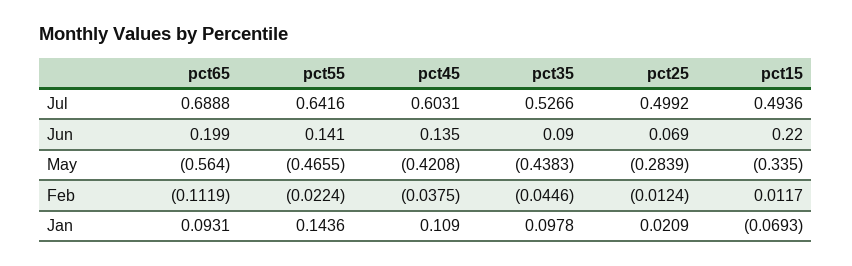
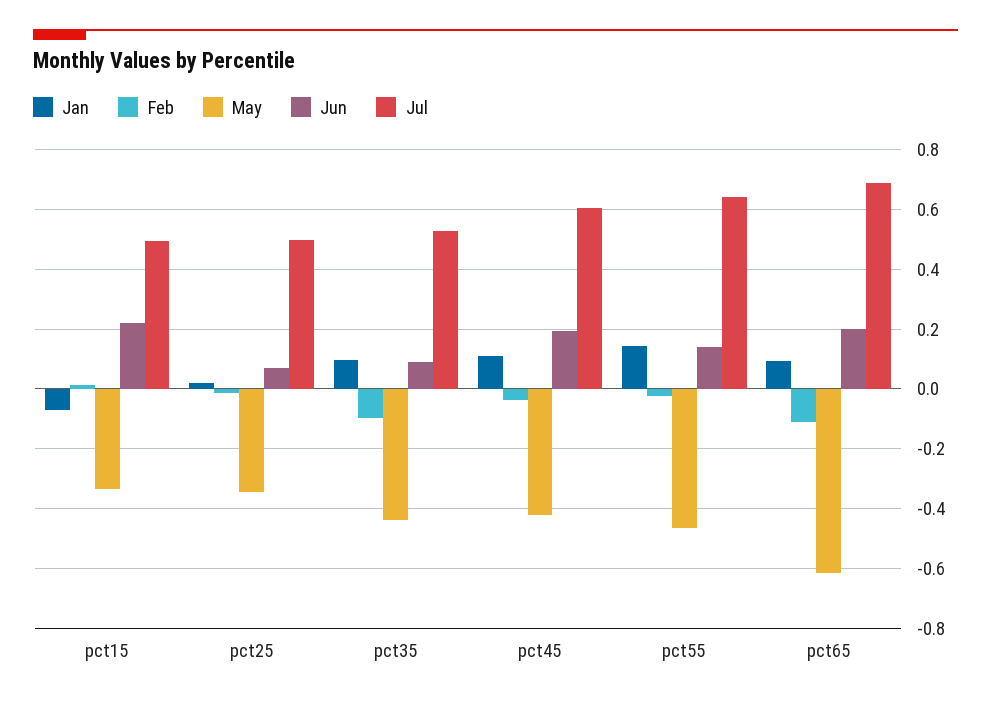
  {
    "Jul": {
      "pct65": 0.6888,
      "pct55": 0.6416,
      "pct45": 0.6031,
      "pct35": 0.5266,
      "pct25": 0.4992,
      "pct15": 0.4936
    },
    "Jun": {
      "pct65": 0.199,
      "pct55": 0.141,
-     "pct45": 0.135,
+     "pct45": 0.2,
      "pct35": 0.09,
      "pct25": 0.069,
      "pct15": 0.22
    },
    "May": {
-     "pct65": -0.564,
+     "pct65": -0.625,
      "pct55": -0.4655,
      "pct45": -0.4208,
      "pct35": -0.4383,
-     "pct25": -0.2839,
+     "pct25": -0.35,
      "pct15": -0.335
    },
    "Feb": {
      "pct65": -0.1119,
      "pct55": -0.0224,
      "pct45": -0.0375,
-     "pct35": -0.0446,
+     "pct35": -0.1,
      "pct25": -0.0124,
      "pct15": 0.0117
    },
    "Jan": {
      "pct65": 0.0931,
      "pct55": 0.1436,
      "pct45": 0.109,
      "pct35": 0.0978,
      "pct25": 0.0209,
      "pct15": -0.0693
    }
  }

